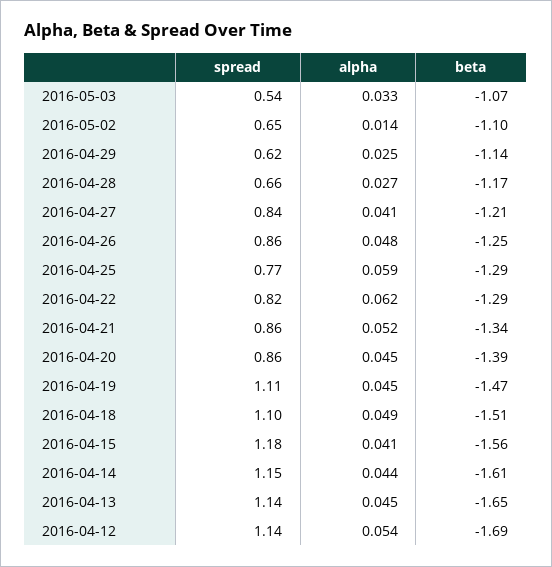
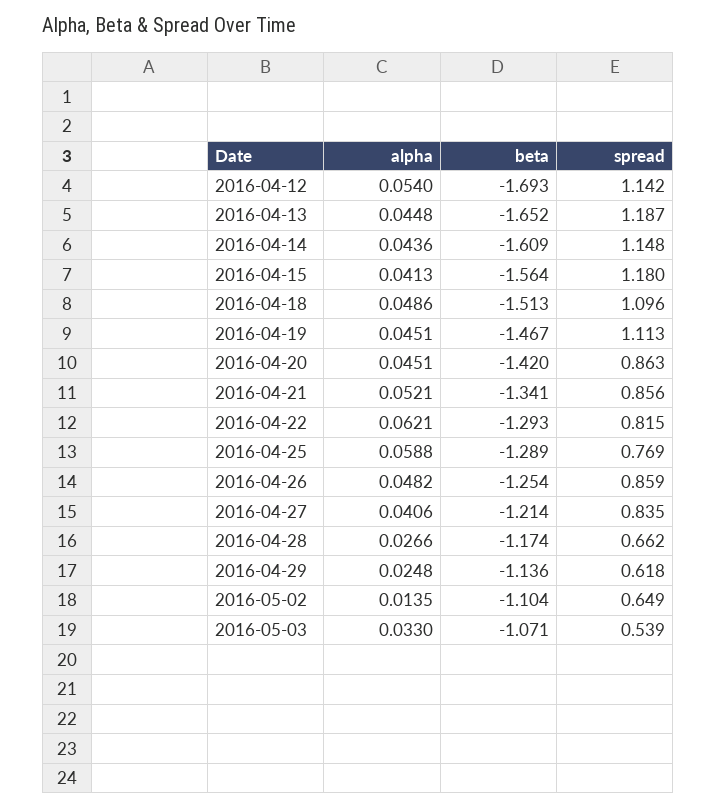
  {
    "spread": {
      "2016-05-03": 0.539,
      "2016-05-02": 0.649,
      "2016-04-29": 0.618,
      "2016-04-28": 0.662,
      "2016-04-27": 0.835,
      "2016-04-26": 0.859,
      "2016-04-25": 0.769,
      "2016-04-22": 0.815,
      "2016-04-21": 0.856,
      "2016-04-20": 0.863,
      "2016-04-19": 1.113,
      "2016-04-18": 1.096,
      "2016-04-15": 1.18,
      "2016-04-14": 1.148,
-     "2016-04-13": 1.14,
+     "2016-04-13": 1.187,
      "2016-04-12": 1.142
    },
    "alpha": {
      "2016-05-03": 0.033,
      "2016-05-02": 0.0135,
      "2016-04-29": 0.0248,
      "2016-04-28": 0.0266,
      "2016-04-27": 0.0406,
      "2016-04-26": 0.0482,
      "2016-04-25": 0.0588,
      "2016-04-22": 0.0621,
      "2016-04-21": 0.0521,
      "2016-04-20": 0.0451,
      "2016-04-19": 0.0451,
      "2016-04-18": 0.0486,
      "2016-04-15": 0.0413,
      "2016-04-14": 0.0436,
      "2016-04-13": 0.0448,
      "2016-04-12": 0.054
    },
    "beta": {
      "2016-05-03": -1.071,
      "2016-05-02": -1.104,
      "2016-04-29": -1.136,
      "2016-04-28": -1.174,
      "2016-04-27": -1.214,
      "2016-04-26": -1.254,
      "2016-04-25": -1.289,
      "2016-04-22": -1.293,
      "2016-04-21": -1.341,
-     "2016-04-20": -1.39,
+     "2016-04-20": -1.42,
      "2016-04-19": -1.467,
      "2016-04-18": -1.513,
      "2016-04-15": -1.564,
      "2016-04-14": -1.609,
      "2016-04-13": -1.652,
      "2016-04-12": -1.693
    }
  }

